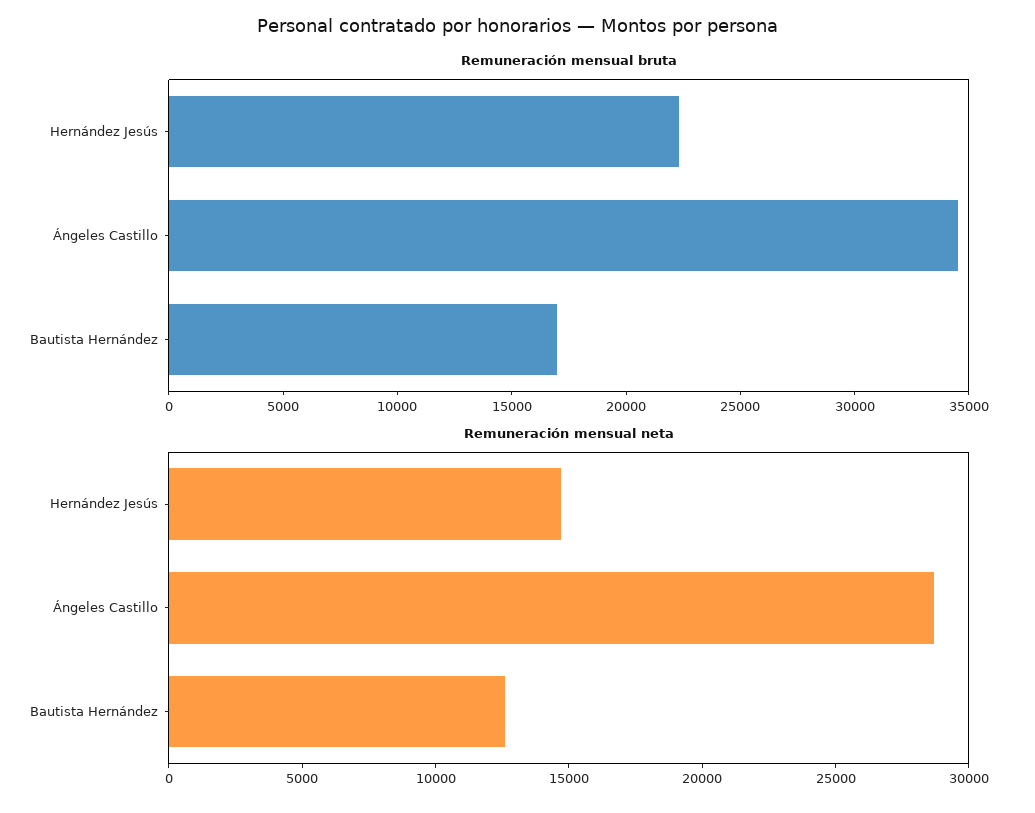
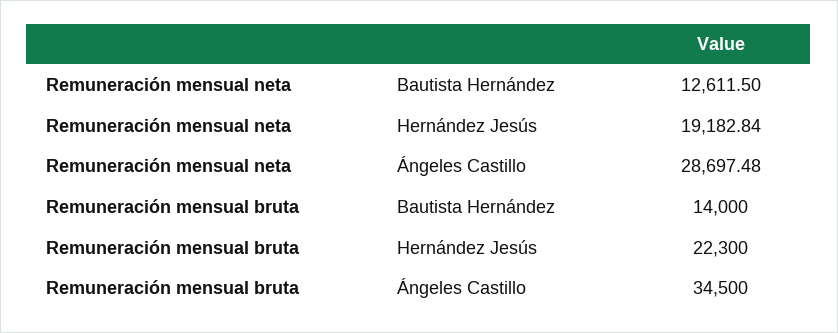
  {
    "Remuneración mensual bruta": {
      "Hernández Jesús": 22300,
      "Ángeles Castillo": 34500,
-     "Bautista Hernández": 17000
+     "Bautista Hernández": 14000
    },
    "Remuneración mensual neta": {
-     "Hernández Jesús": 15000,
+     "Hernández Jesús": 19182.84,
      "Ángeles Castillo": 28697.48,
      "Bautista Hernández": 12611.5
    }
  }

